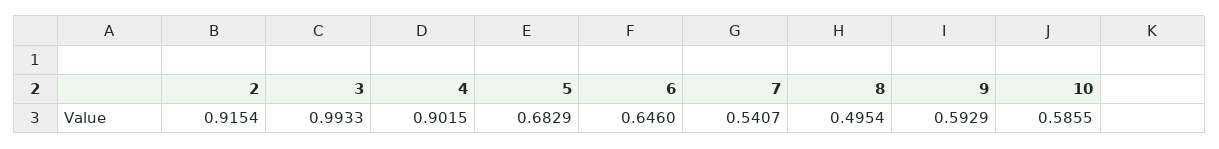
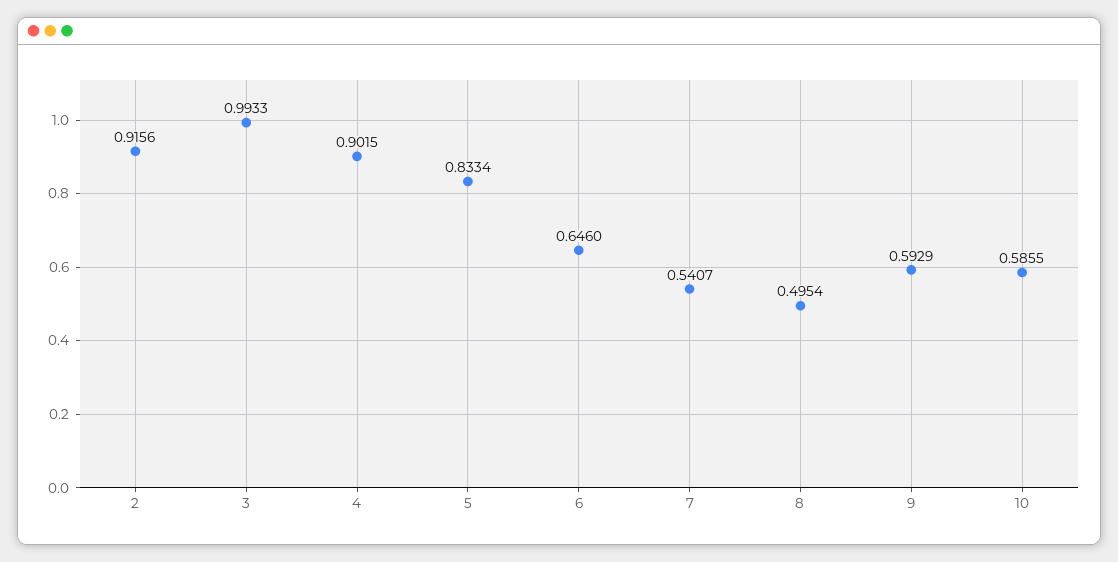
  {
-   "2": 0.9154,
+   "2": 0.9156,
    "3": 0.9933,
    "4": 0.9015,
-   "5": 0.6829,
+   "5": 0.8334,
    "6": 0.646,
    "7": 0.5407,
    "8": 0.4954,
    "9": 0.5929,
    "10": 0.5855
  }

